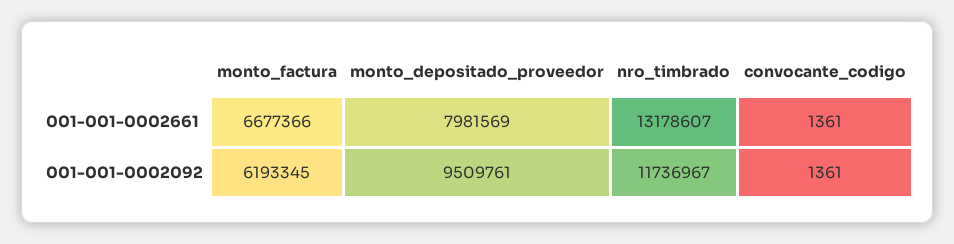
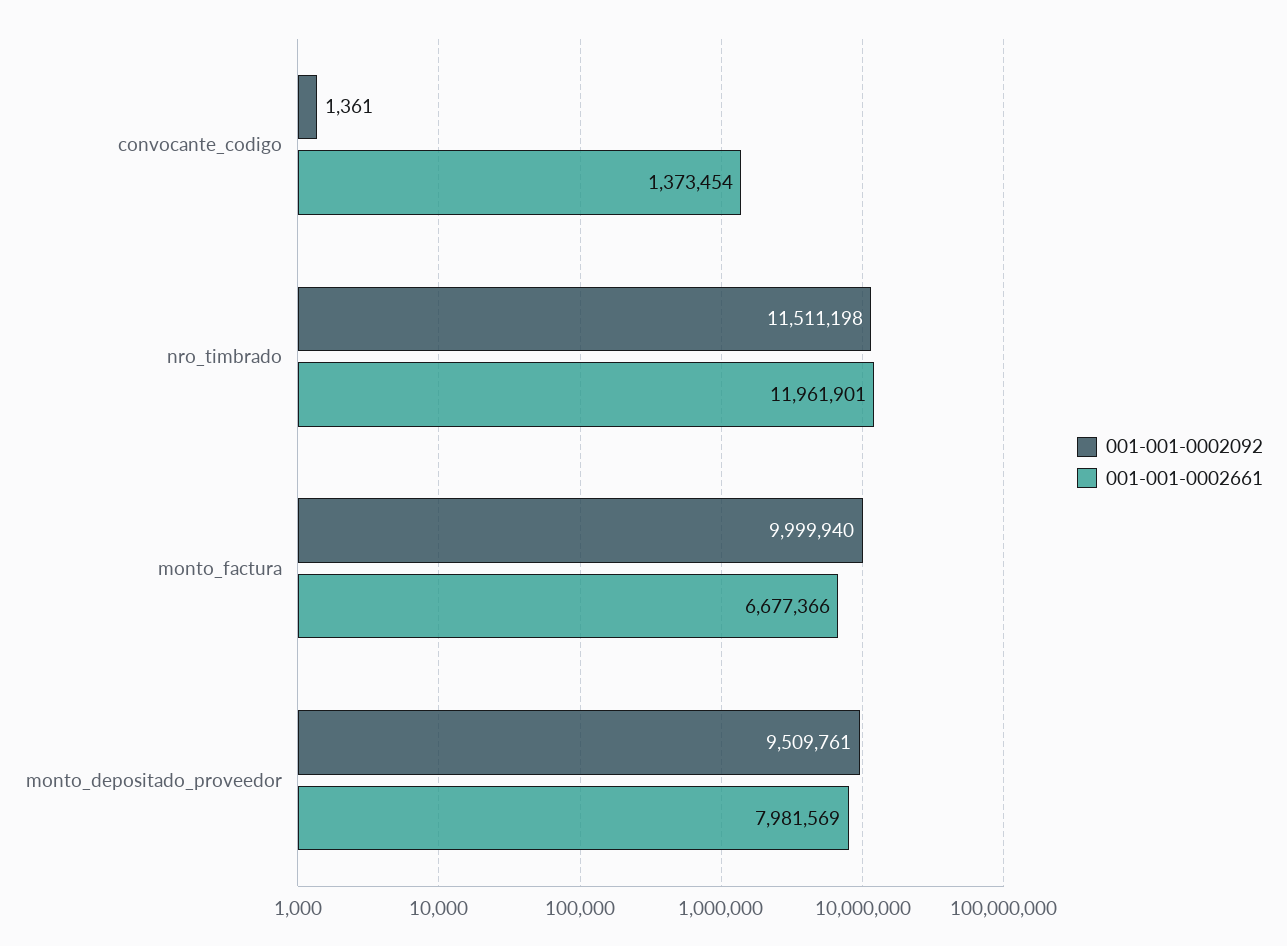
  {
    "001-001-0002661": {
      "monto_factura": 6677366,
      "monto_depositado_proveedor": 7981569,
-     "nro_timbrado": 13178607,
+     "nro_timbrado": 11961901,
-     "convocante_codigo": 1361
+     "convocante_codigo": 1373454
    },
    "001-001-0002092": {
-     "monto_factura": 6193345,
+     "monto_factura": 9999940,
      "monto_depositado_proveedor": 9509761,
-     "nro_timbrado": 11736967,
+     "nro_timbrado": 11511198,
      "convocante_codigo": 1361
    }
  }

